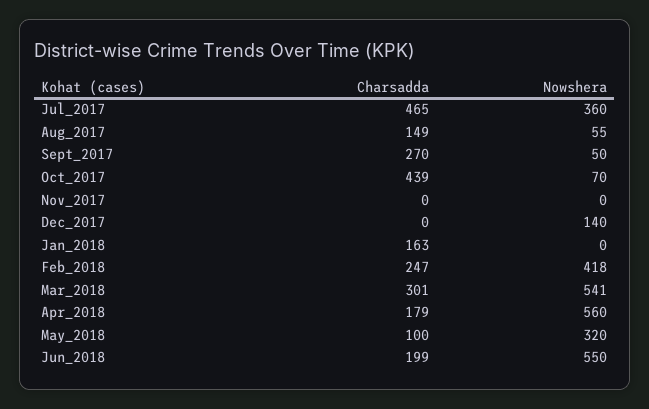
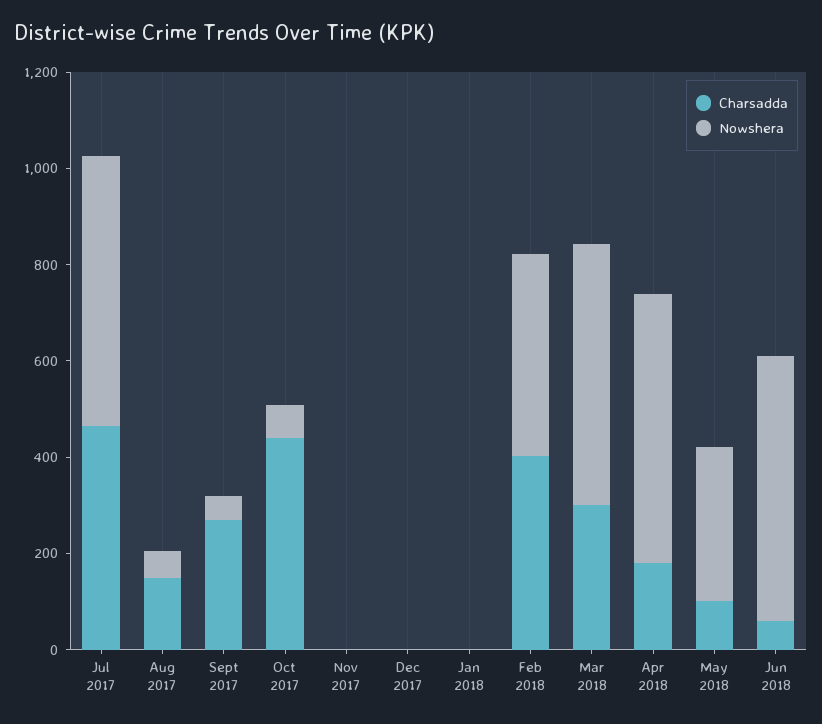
  {
    "Charsadda": {
      "Jul_2017": 465,
      "Aug_2017": 149,
      "Sept_2017": 270,
      "Oct_2017": 439,
      "Nov_2017": 0,
      "Dec_2017": 0,
-     "Jan_2018": 163,
+     "Jan_2018": 0,
-     "Feb_2018": 247,
+     "Feb_2018": 400,
      "Mar_2018": 301,
      "Apr_2018": 179,
      "May_2018": 100,
-     "Jun_2018": 199
+     "Jun_2018": 50
    },
    "Nowshera": {
-     "Jul_2017": 360,
+     "Jul_2017": 550,
      "Aug_2017": 55,
      "Sept_2017": 50,
      "Oct_2017": 70,
      "Nov_2017": 0,
-     "Dec_2017": 140,
+     "Dec_2017": 0,
      "Jan_2018": 0,
      "Feb_2018": 418,
      "Mar_2018": 541,
      "Apr_2018": 560,
      "May_2018": 320,
      "Jun_2018": 550
    }
  }

